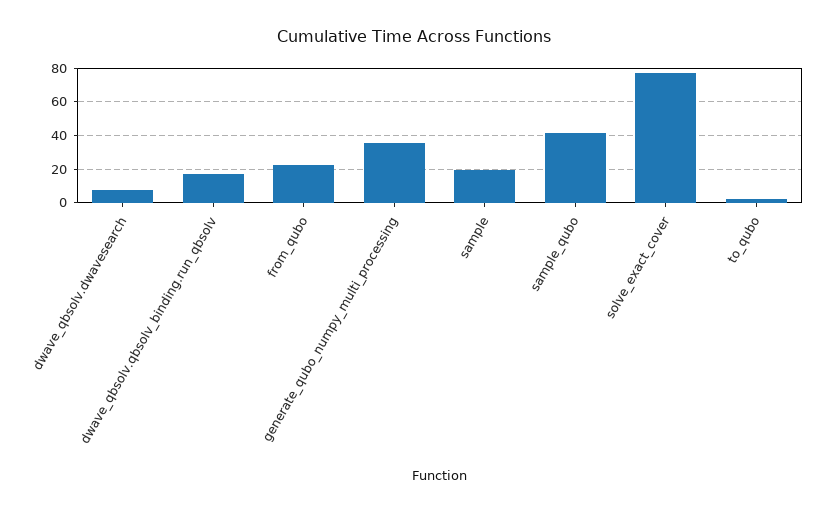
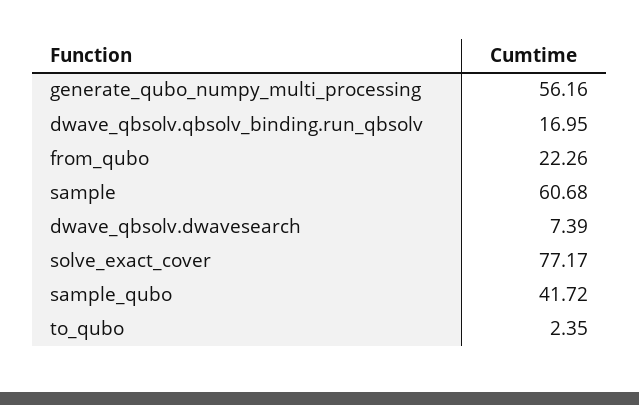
  {
    "dwave_qbsolv.dwavesearch": 7.39,
    "dwave_qbsolv.qbsolv_binding.run_qbsolv": 16.95,
    "from_qubo": 22.26,
-   "generate_qubo_numpy_multi_processing": 35,
+   "generate_qubo_numpy_multi_processing": 56.16,
-   "sample": 20,
+   "sample": 60.68,
    "sample_qubo": 41.72,
    "solve_exact_cover": 77.17,
    "to_qubo": 2.35
  }

